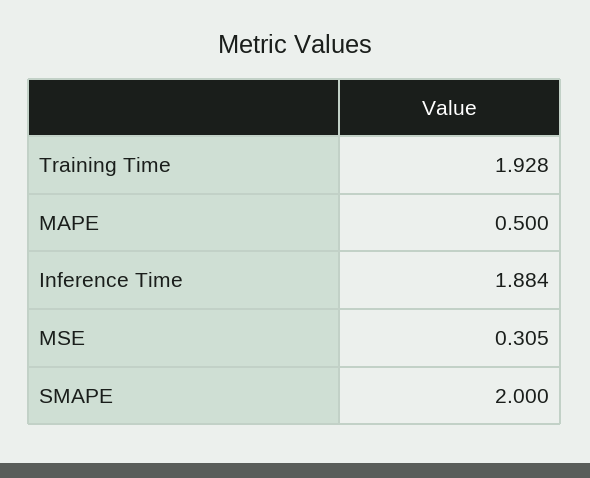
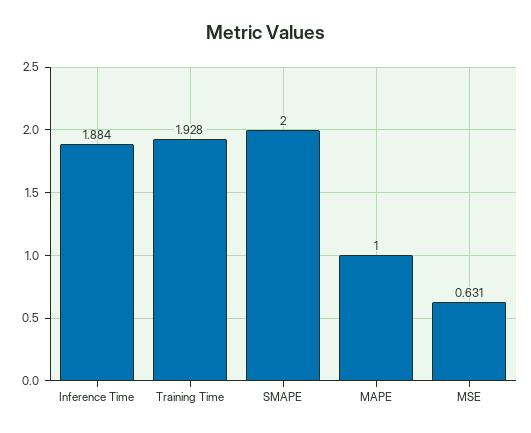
  {
    "Training Time": 1.928,
-   "MAPE": 0.5,
+   "MAPE": 1,
    "Inference Time": 1.884,
-   "MSE": 0.305,
+   "MSE": 0.631,
    "SMAPE": 2
  }

